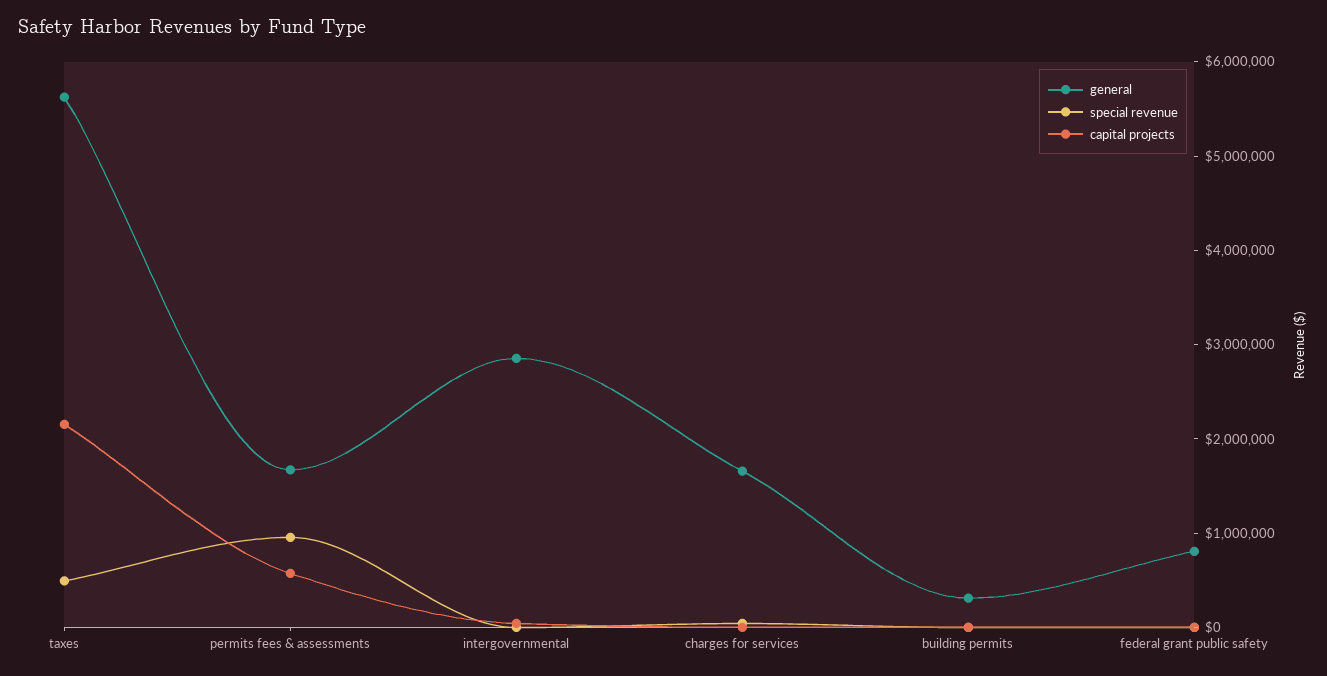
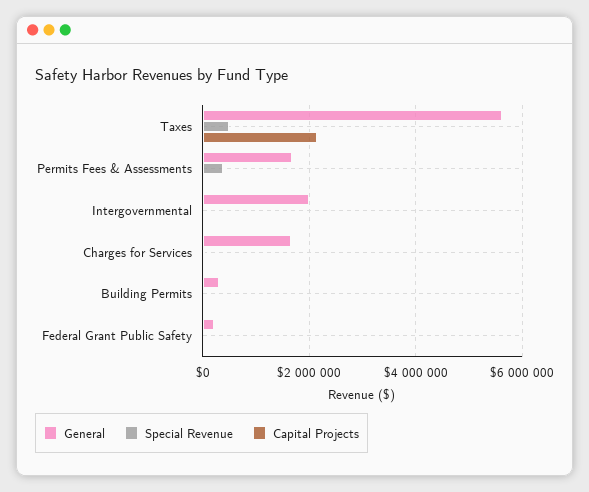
  {
    "general": {
      "taxes": 5600000,
      "permits fees & assessments": 1600000,
-     "intergovernmental": 2800000,
+     "intergovernmental": 2000000,
      "charges for services": 1600000,
      "building permits": 400000,
-     "federal grant public safety": 800000
+     "federal grant public safety": 200000
    },
    "special revenue": {
      "taxes": 400000,
-     "permits fees & assessments": 1000000,
+     "permits fees & assessments": 400000,
      "intergovernmental": 0,
      "charges for services": 0,
      "building permits": 0,
      "federal grant public safety": 0
    },
    "capital projects": {
      "taxes": 2200000,
-     "permits fees & assessments": 600000,
+     "permits fees & assessments": 0,
      "intergovernmental": 0,
      "charges for services": 0,
      "building permits": 0,
      "federal grant public safety": 0
    }
  }

